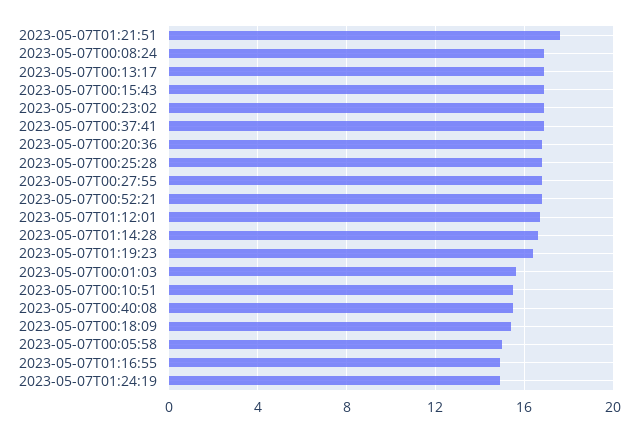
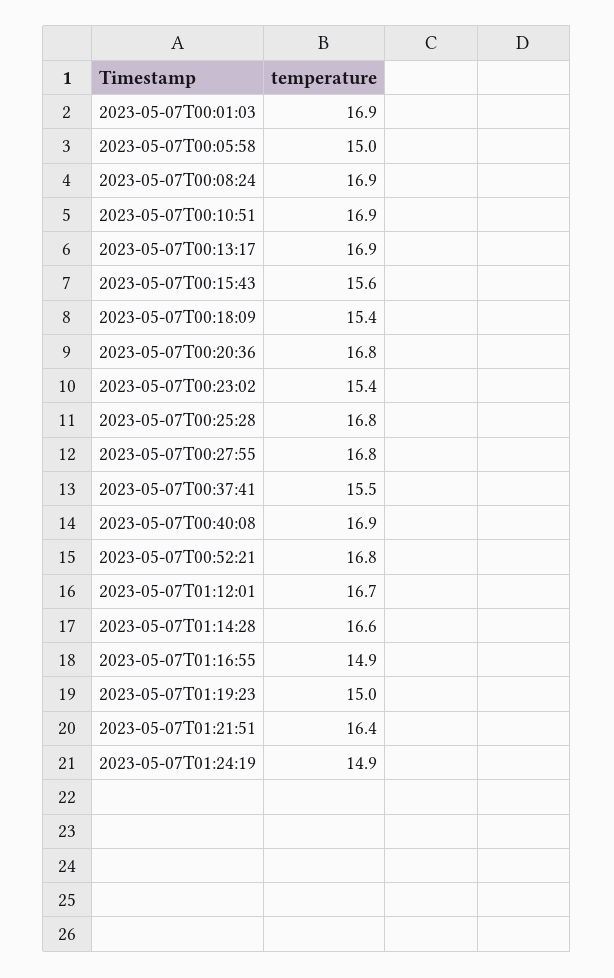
  {
-   "2023-05-07T01:21:51": 17.5,
+   "2023-05-07T01:21:51": 16.4,
    "2023-05-07T00:08:24": 16.9,
    "2023-05-07T00:13:17": 16.9,
-   "2023-05-07T00:15:43": 17,
+   "2023-05-07T00:15:43": 15.6,
-   "2023-05-07T00:23:02": 17,
+   "2023-05-07T00:23:02": 15.4,
-   "2023-05-07T00:37:41": 17,
+   "2023-05-07T00:37:41": 15.5,
    "2023-05-07T00:20:36": 16.8,
    "2023-05-07T00:25:28": 16.8,
    "2023-05-07T00:27:55": 16.8,
    "2023-05-07T00:52:21": 16.8,
    "2023-05-07T01:12:01": 16.7,
    "2023-05-07T01:14:28": 16.6,
-   "2023-05-07T01:19:23": 16.5,
+   "2023-05-07T01:19:23": 15,
-   "2023-05-07T00:01:03": 15.5,
+   "2023-05-07T00:01:03": 16.9,
-   "2023-05-07T00:10:51": 15.5,
+   "2023-05-07T00:10:51": 16.9,
-   "2023-05-07T00:40:08": 15.5,
+   "2023-05-07T00:40:08": 16.9,
    "2023-05-07T00:18:09": 15.4,
    "2023-05-07T00:05:58": 15,
    "2023-05-07T01:16:55": 14.9,
    "2023-05-07T01:24:19": 14.9
  }

